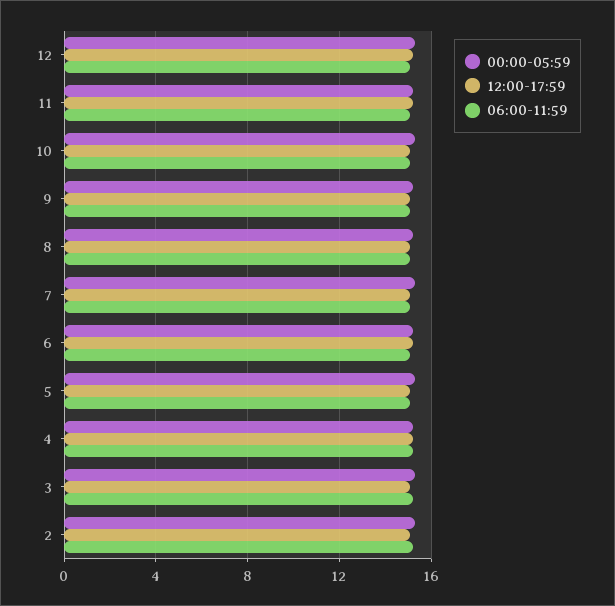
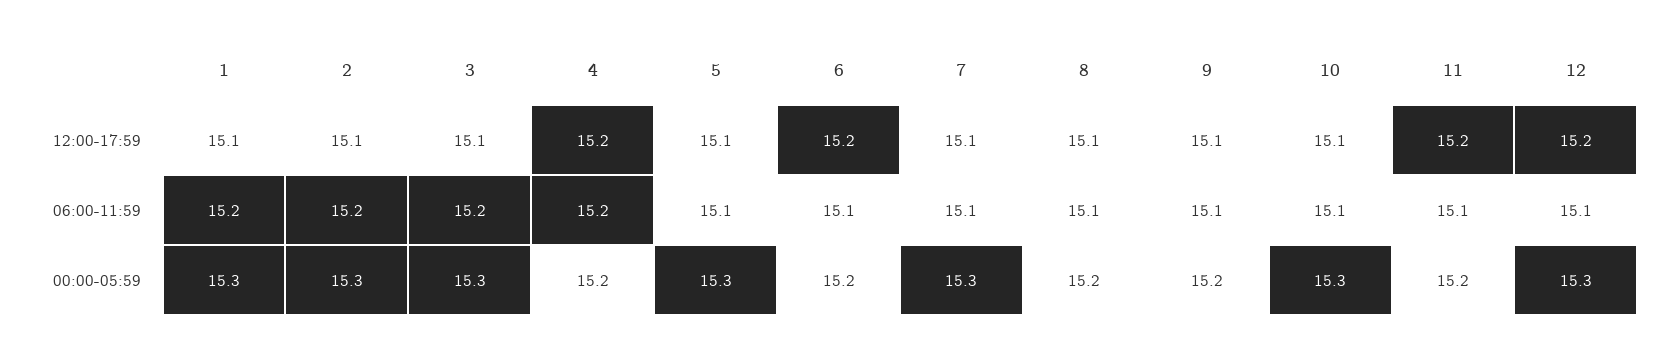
  {
    "00:00-05:59": {
      "12": 15.3,
      "11": 15.2,
      "10": 15.3,
      "9": 15.2,
      "8": 15.2,
      "7": 15.3,
      "6": 15.2,
      "5": 15.3,
      "4": 15.2,
      "3": 15.3,
-     "2": 15.3
+     "2": 15.3,
+     "1": 15.3
    },
    "12:00-17:59": {
      "12": 15.2,
      "11": 15.2,
      "10": 15.1,
      "9": 15.1,
      "8": 15.1,
      "7": 15.1,
      "6": 15.2,
      "5": 15.1,
      "4": 15.2,
      "3": 15.1,
-     "2": 15.1
+     "2": 15.1,
+     "1": 15.1
    },
    "06:00-11:59": {
      "12": 15.1,
      "11": 15.1,
      "10": 15.1,
      "9": 15.1,
      "8": 15.1,
      "7": 15.1,
      "6": 15.1,
      "5": 15.1,
      "4": 15.2,
      "3": 15.2,
-     "2": 15.2
+     "2": 15.2,
+     "1": 15.2
    }
  }

